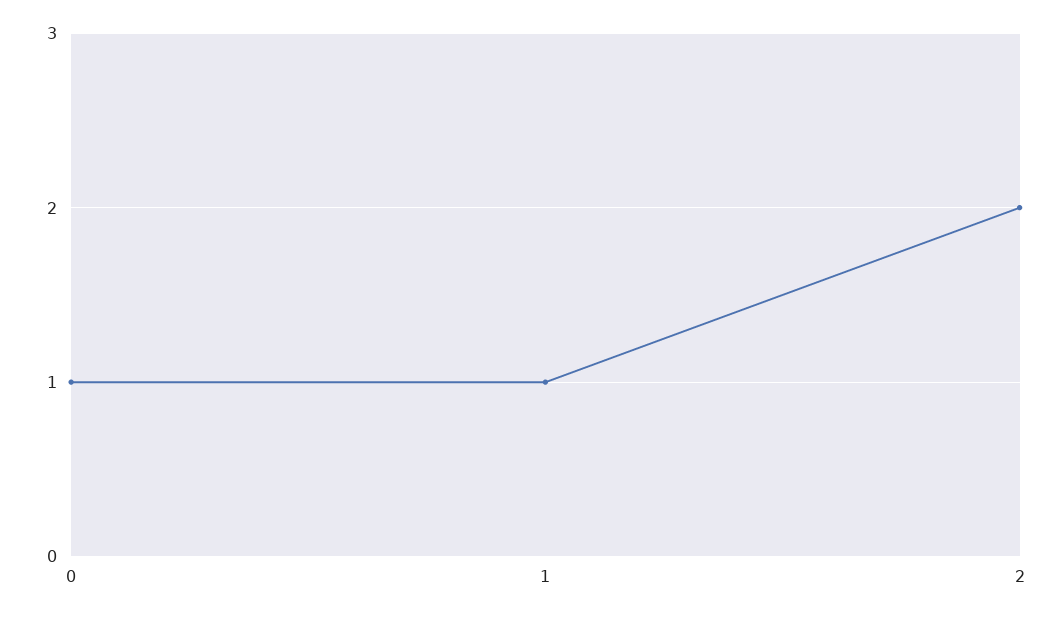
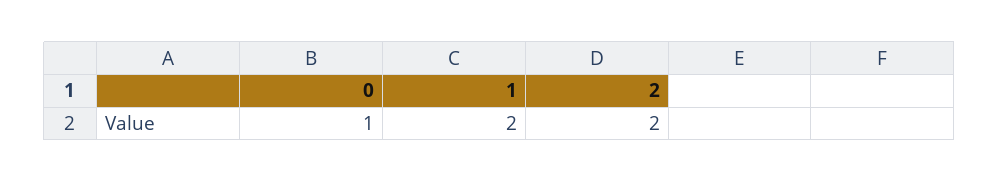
  {
    "0": 1,
-   "1": 1,
+   "1": 2,
    "2": 2
  }

